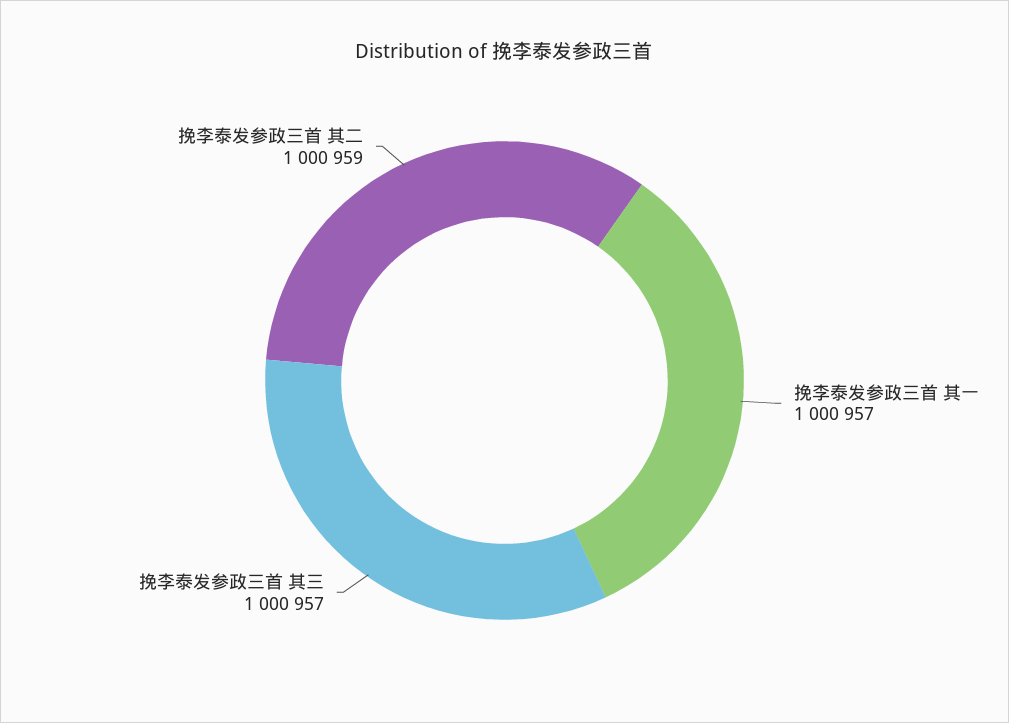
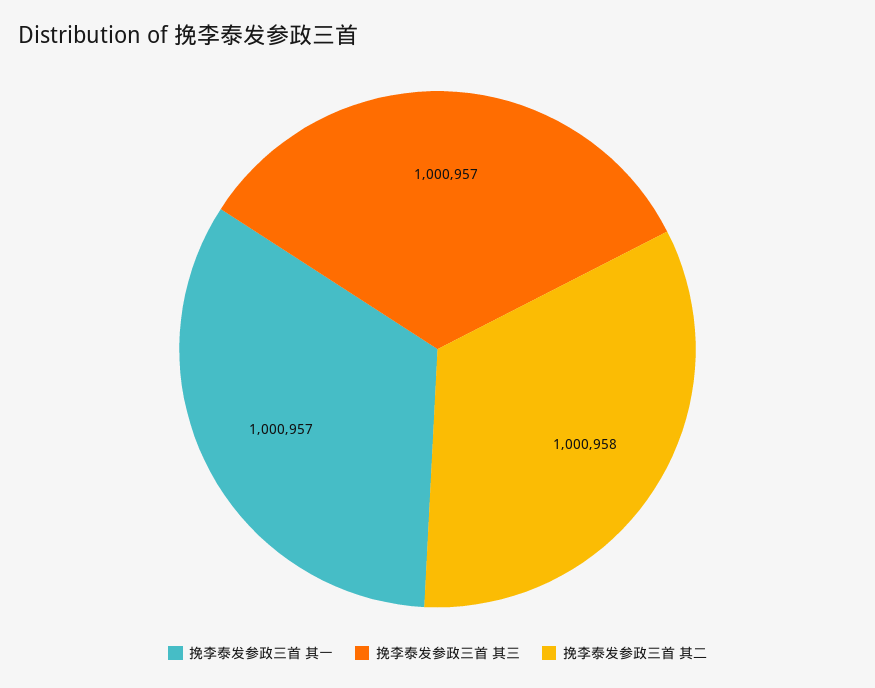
  {
    "挽李泰发参政三首 其一": 1000957,
    "挽李泰发参政三首 其三": 1000957,
-   "挽李泰发参政三首 其二": 1000959
+   "挽李泰发参政三首 其二": 1000958
  }

